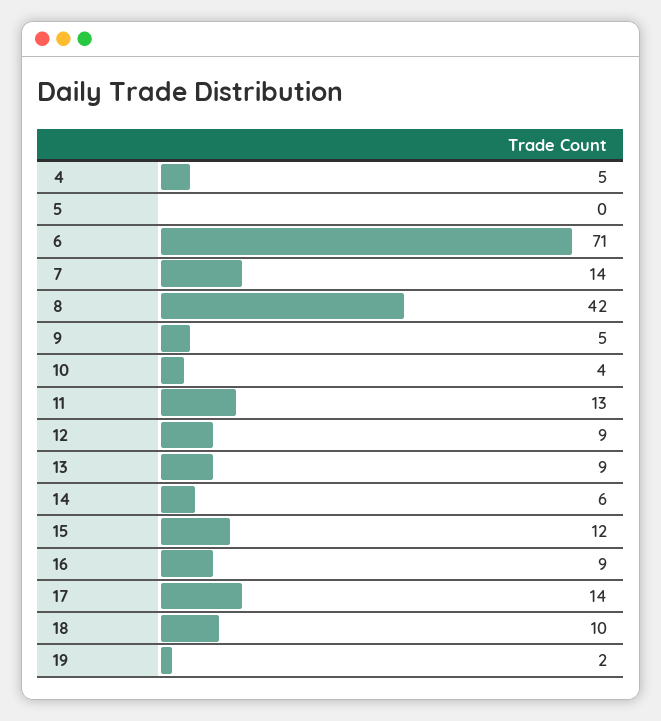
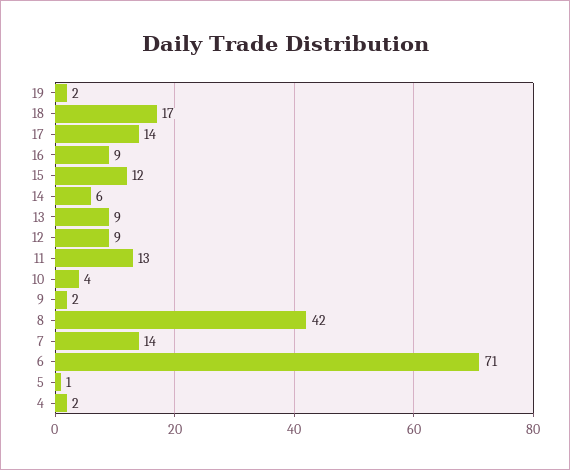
  {
-   "4": 5,
+   "4": 2,
-   "5": 0,
+   "5": 1,
    "6": 71,
    "7": 14,
    "8": 42,
-   "9": 5,
+   "9": 2,
    "10": 4,
    "11": 13,
    "12": 9,
    "13": 9,
    "14": 6,
    "15": 12,
    "16": 9,
    "17": 14,
-   "18": 10,
+   "18": 17,
    "19": 2
  }

